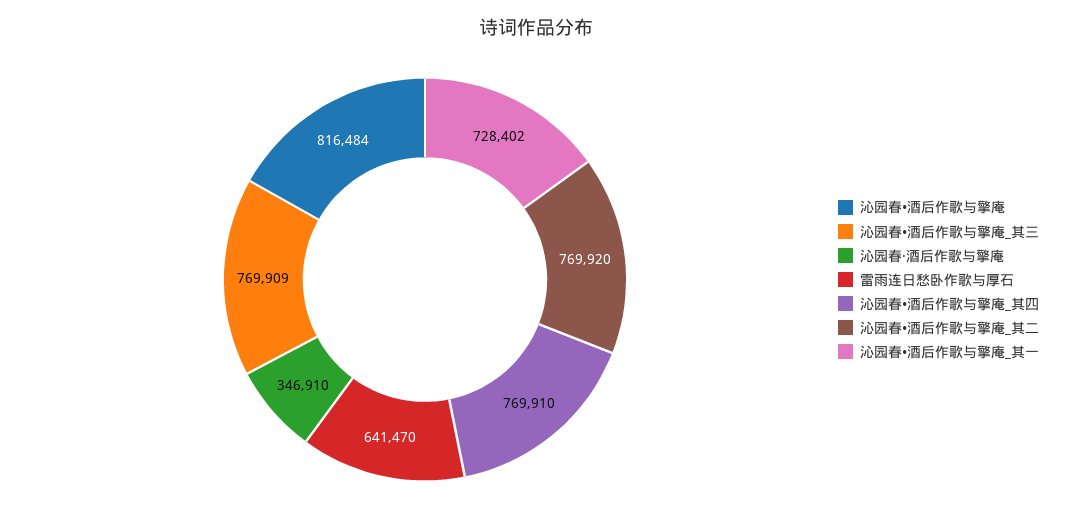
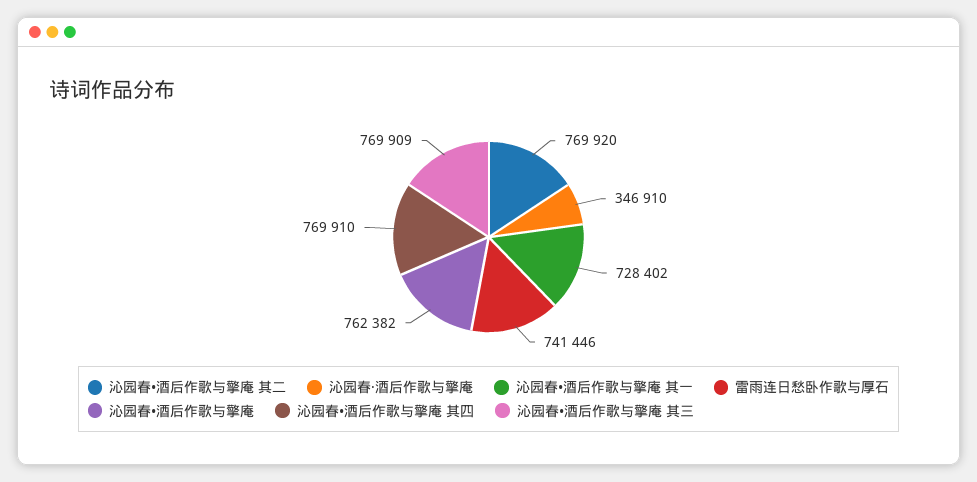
  {
-   "沁园春•酒后作歌与擎庵": 816484,
+   "沁园春•酒后作歌与擎庵": 762382,
    "沁园春•酒后作歌与擎庵_其三": 769909,
    "沁园春·酒后作歌与擎庵": 346910,
-   "雷雨连日愁卧作歌与厚石": 641470,
+   "雷雨连日愁卧作歌与厚石": 741446,
    "沁园春•酒后作歌与擎庵_其四": 769910,
    "沁园春•酒后作歌与擎庵_其二": 769920,
    "沁园春•酒后作歌与擎庵_其一": 728402
  }

